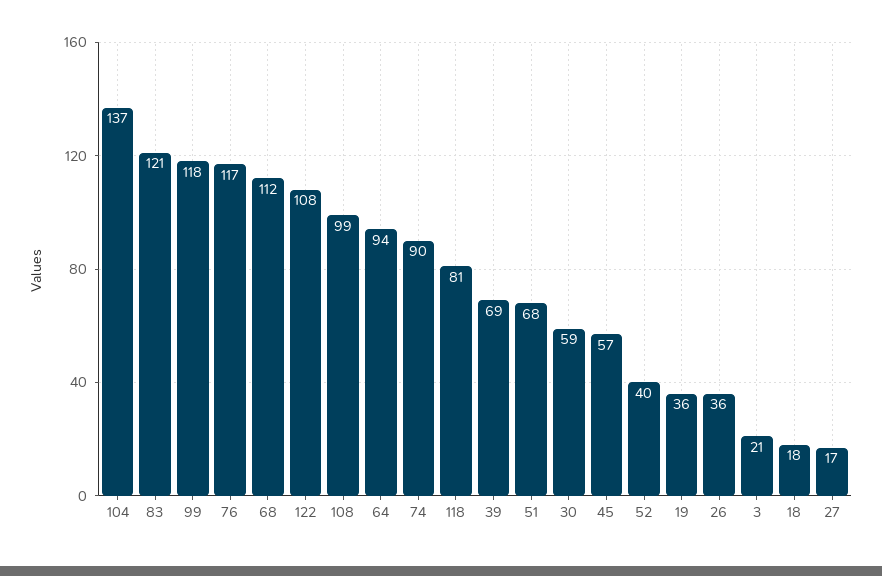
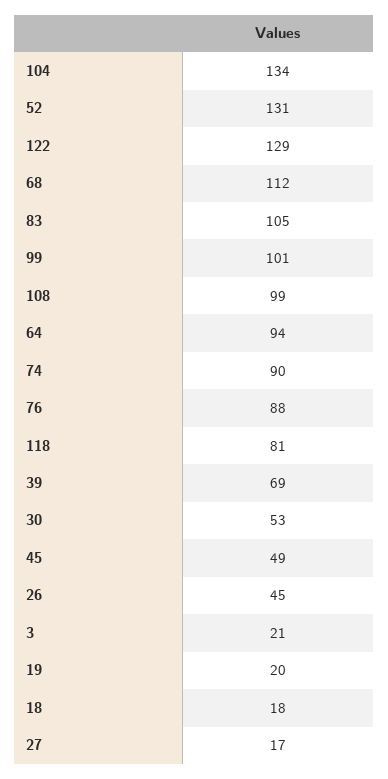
  {
-   "104": 137,
+   "104": 134,
-   "83": 121,
+   "83": 105,
-   "99": 118,
+   "99": 101,
-   "76": 117,
+   "76": 88,
    "68": 112,
-   "122": 108,
+   "122": 129,
    "108": 99,
    "64": 94,
    "74": 90,
    "118": 81,
    "39": 69,
-   "51": 68,
-   "30": 59,
+   "30": 53,
-   "45": 57,
+   "45": 49,
-   "52": 40,
+   "52": 131,
-   "19": 36,
+   "19": 20,
-   "26": 36,
+   "26": 45,
    "3": 21,
    "18": 18,
    "27": 17
  }

